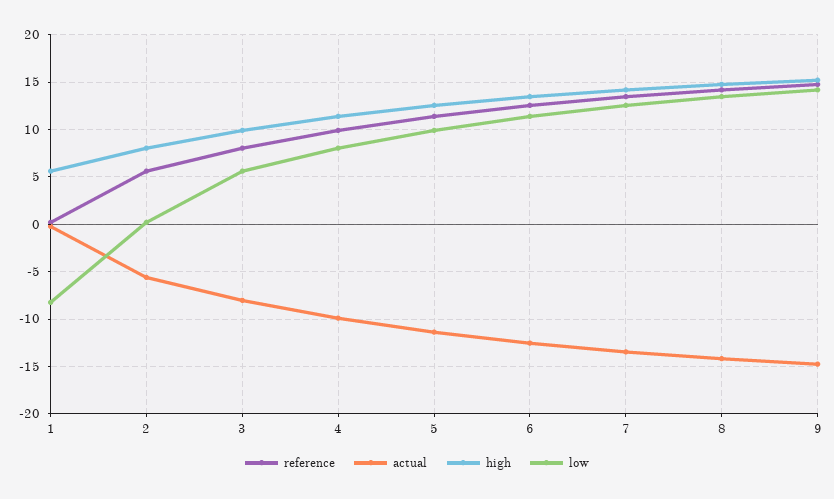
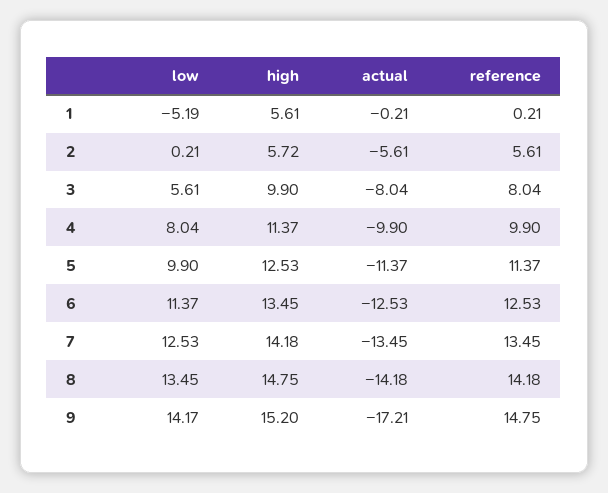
  {
    "reference": {
      "1": 0.21,
      "2": 5.61,
      "3": 8.04,
      "4": 9.9,
      "5": 11.37,
      "6": 12.53,
      "7": 13.45,
      "8": 14.18,
      "9": 14.75
    },
    "actual": {
      "1": -0.21,
      "2": -5.61,
      "3": -8.04,
      "4": -9.9,
      "5": -11.37,
      "6": -12.53,
      "7": -13.45,
      "8": -14.18,
-     "9": -15
+     "9": -17.21
    },
    "high": {
      "1": 5.61,
-     "2": 8,
+     "2": 5.72,
      "3": 9.9,
      "4": 11.37,
      "5": 12.53,
      "6": 13.45,
      "7": 14.18,
      "8": 14.75,
      "9": 15.2
    },
    "low": {
-     "1": -8,
+     "1": -5.19,
      "2": 0.21,
      "3": 5.61,
      "4": 8.04,
      "5": 9.9,
      "6": 11.37,
      "7": 12.53,
      "8": 13.45,
      "9": 14.17
    }
  }

